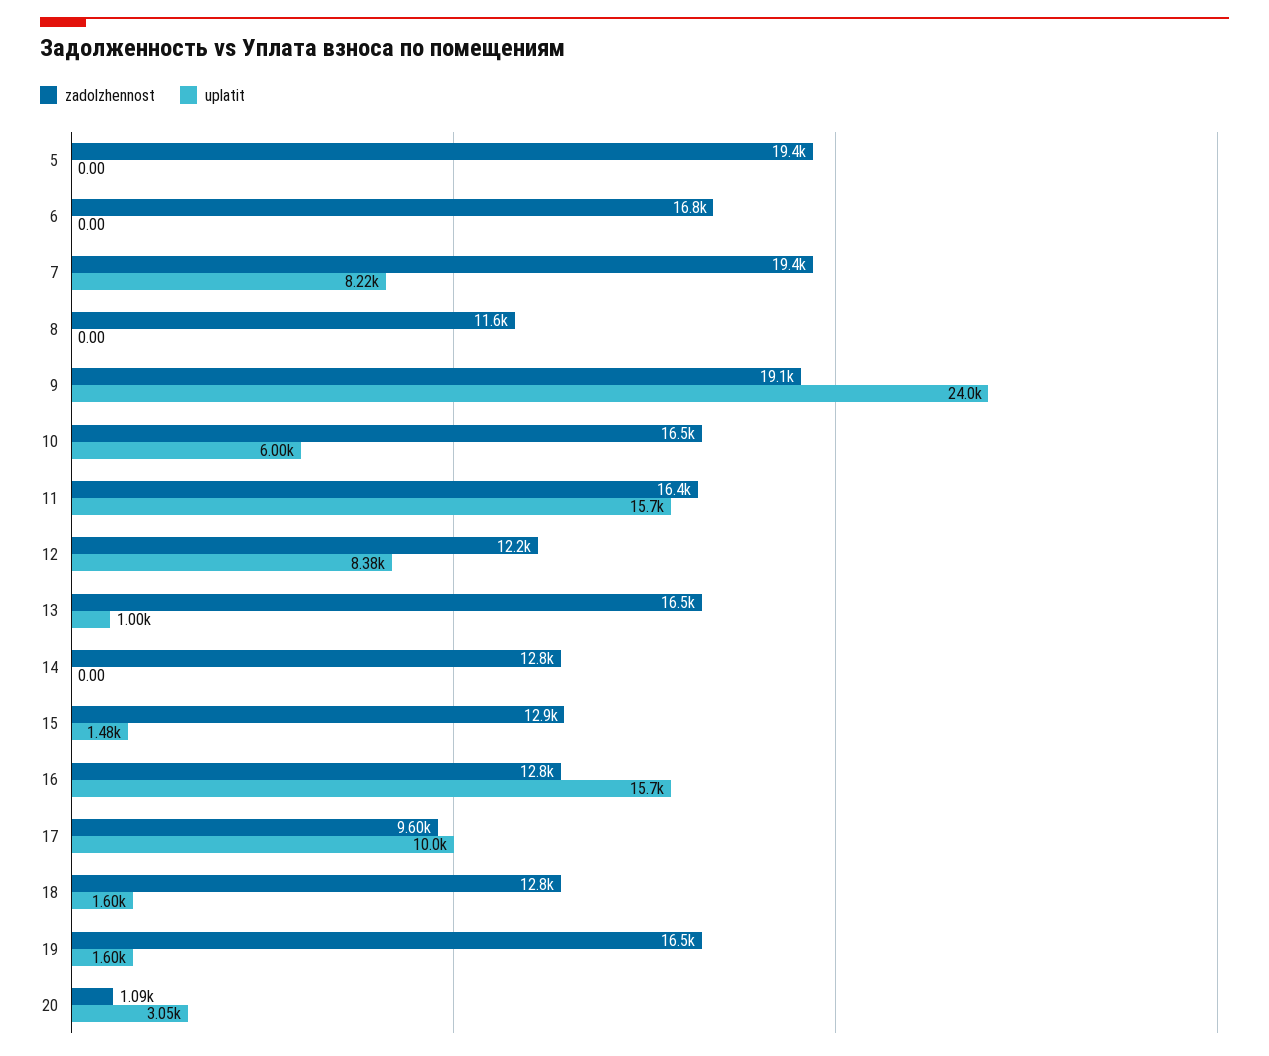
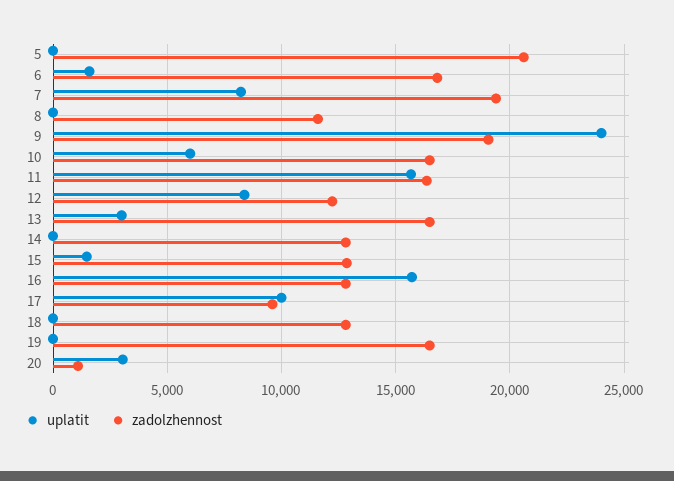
  {
    "zadolzhennost": {
-     "5": 19400,
+     "5": 20500,
      "6": 16800,
      "7": 19400,
      "8": 11600,
      "9": 19100,
      "10": 16500,
      "11": 16400,
      "12": 12200,
      "13": 16500,
      "14": 12800,
      "15": 12900,
      "16": 12800,
      "17": 9600,
      "18": 12800,
      "19": 16500,
      "20": 1090
    },
    "uplatit": {
      "5": 0,
-     "6": 0,
+     "6": 1500,
      "7": 8220,
      "8": 0,
      "9": 24000,
      "10": 6000,
      "11": 15700,
      "12": 8380,
-     "13": 1000,
+     "13": 3000,
      "14": 0,
      "15": 1480,
      "16": 15700,
      "17": 10000,
-     "18": 1600,
+     "18": 0,
-     "19": 1600,
+     "19": 0,
      "20": 3050
    }
  }

